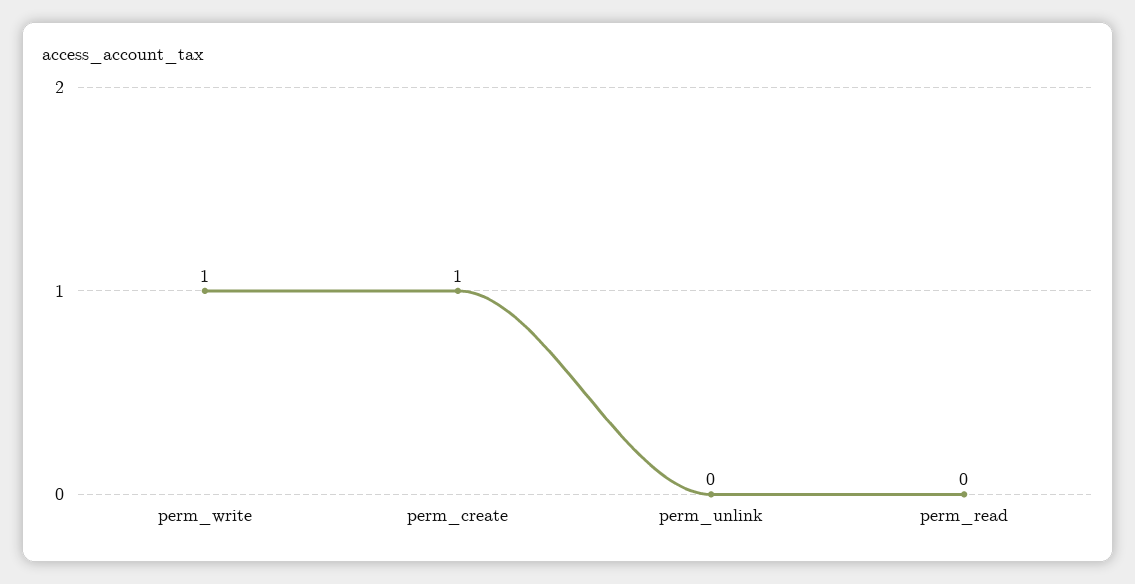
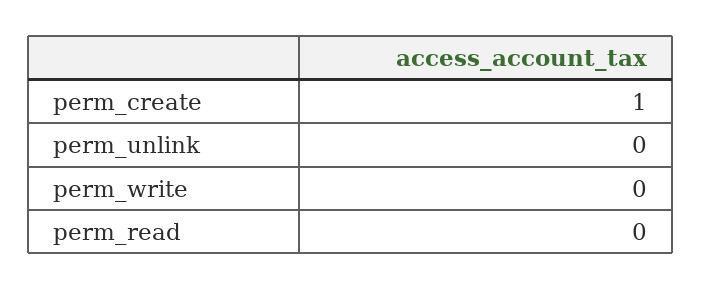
  {
-   "perm_write": 1,
+   "perm_write": 0,
    "perm_create": 1,
    "perm_unlink": 0,
    "perm_read": 0
  }

